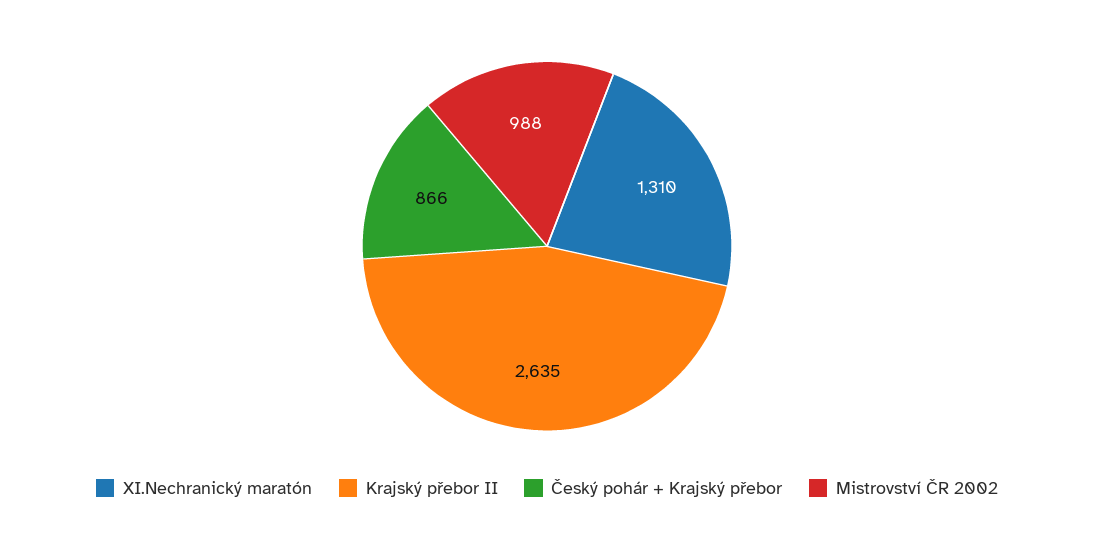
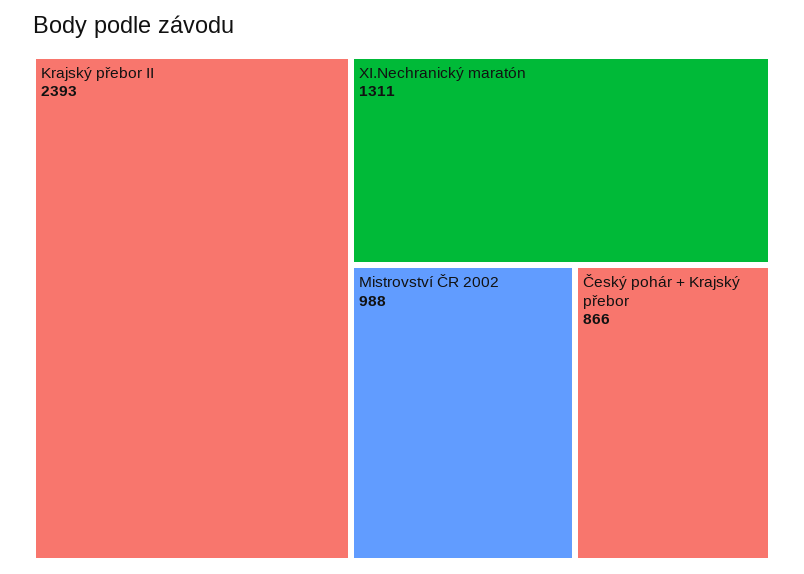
  {
-   "XI.Nechranický maratón": 1310,
+   "XI.Nechranický maratón": 1311,
-   "Krajský přebor II": 2635,
+   "Krajský přebor II": 2393,
    "Český pohár + Krajský přebor": 866,
    "Mistrovství ČR 2002": 988
  }

